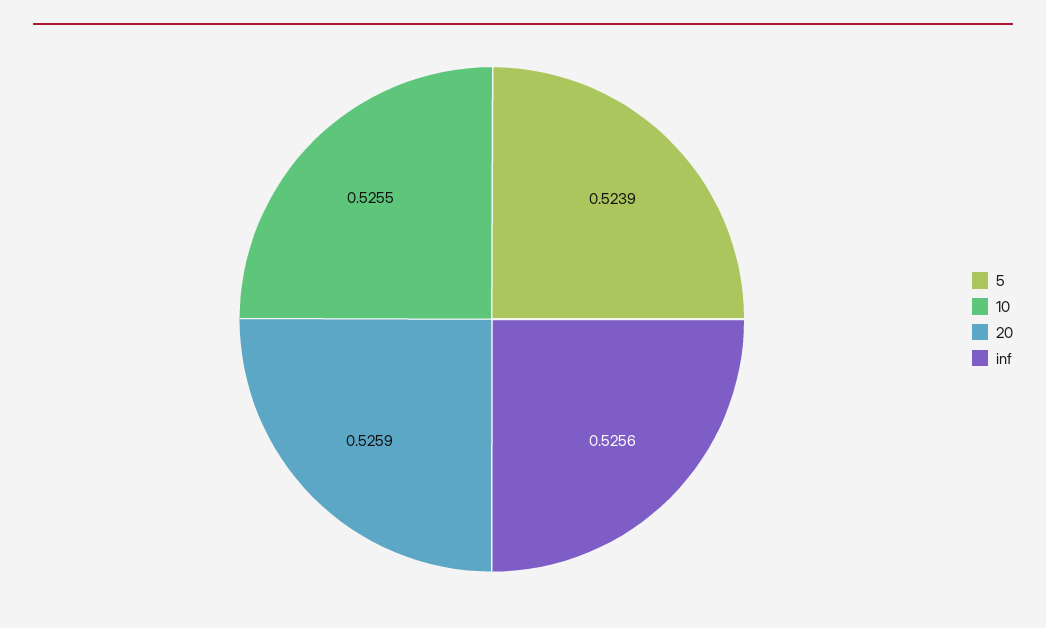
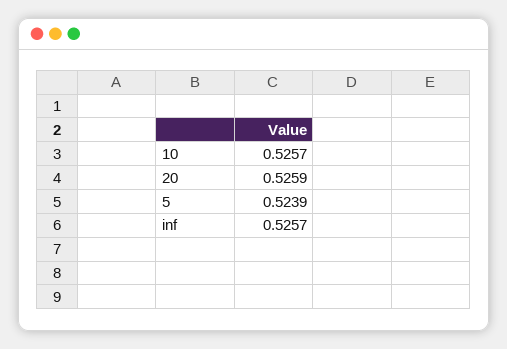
  {
    "5": 0.5239,
-   "10": 0.5255,
+   "10": 0.5257,
    "20": 0.5259,
-   "inf": 0.5256
+   "inf": 0.5257
  }

